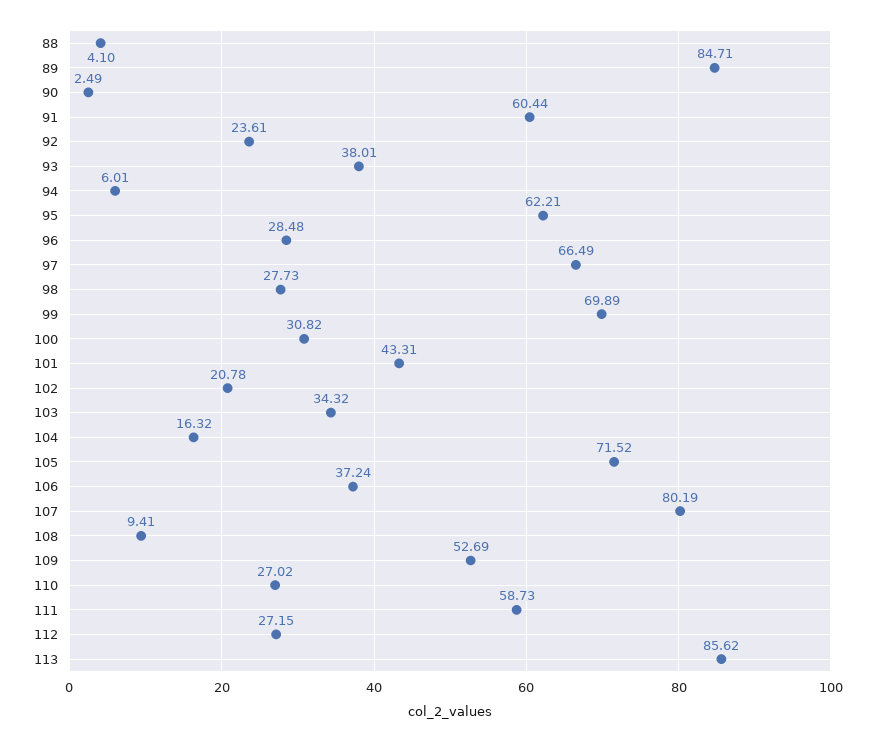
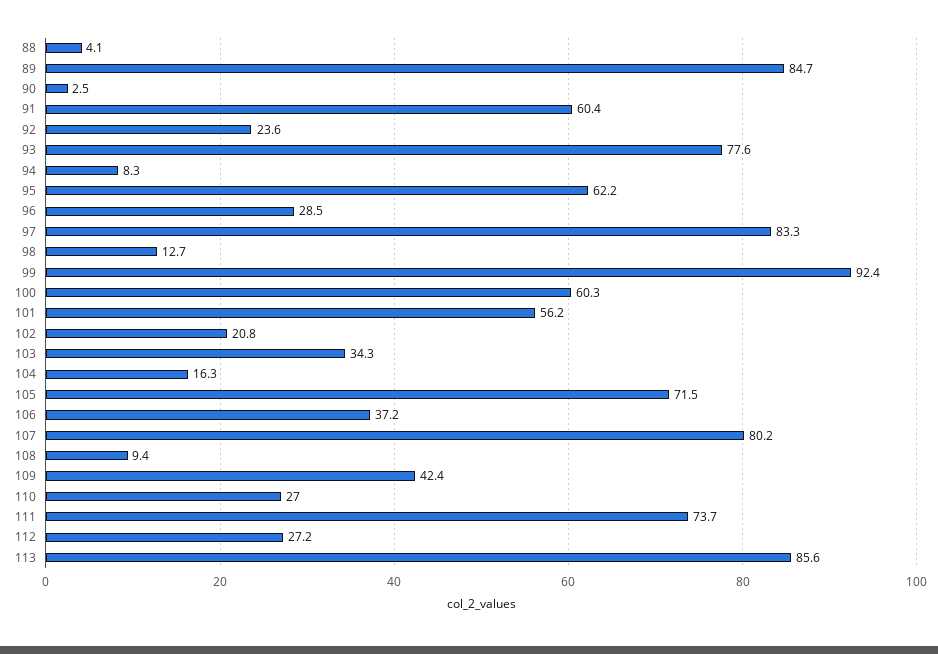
  {
    "88": 4.1,
    "89": 84.71,
    "90": 2.49,
    "91": 60.44,
    "92": 23.61,
-   "93": 38.01,
+   "93": 77.6,
-   "94": 6.01,
+   "94": 8.3,
    "95": 62.21,
    "96": 28.48,
-   "97": 66.49,
+   "97": 83.3,
-   "98": 27.73,
+   "98": 12.7,
-   "99": 69.89,
+   "99": 92.4,
-   "100": 30.82,
+   "100": 60.3,
-   "101": 43.31,
+   "101": 56.2,
    "102": 20.78,
    "103": 34.32,
    "104": 16.32,
    "105": 71.52,
    "106": 37.24,
    "107": 80.19,
    "108": 9.41,
-   "109": 52.69,
+   "109": 42.4,
    "110": 27.02,
-   "111": 58.73,
+   "111": 73.7,
    "112": 27.15,
    "113": 85.62
  }

